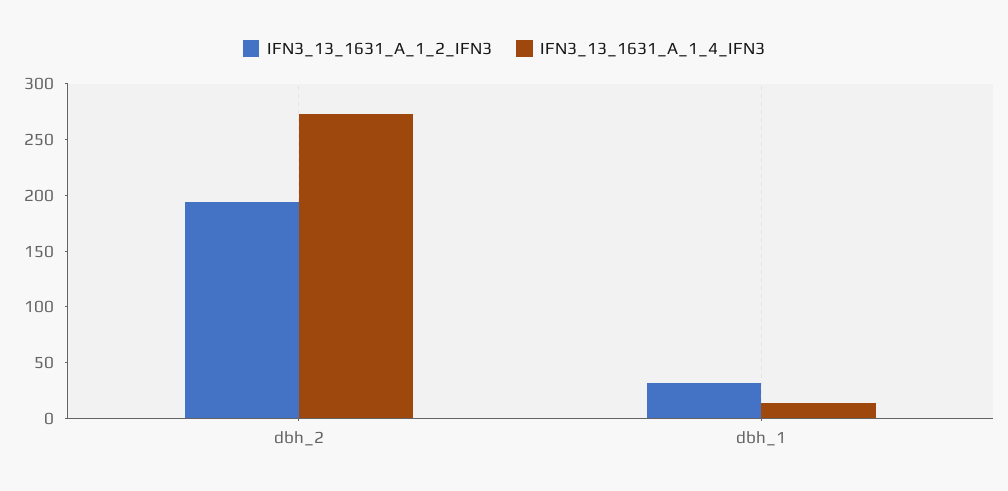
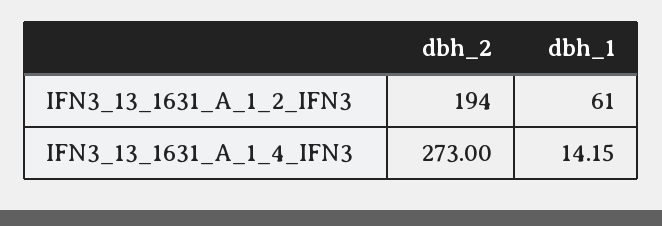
  {
    "IFN3_13_1631_A_1_2_IFN3": {
      "dbh_2": 194,
-     "dbh_1": 30
+     "dbh_1": 61
    },
    "IFN3_13_1631_A_1_4_IFN3": {
      "dbh_2": 273,
      "dbh_1": 14.15
    }
  }

